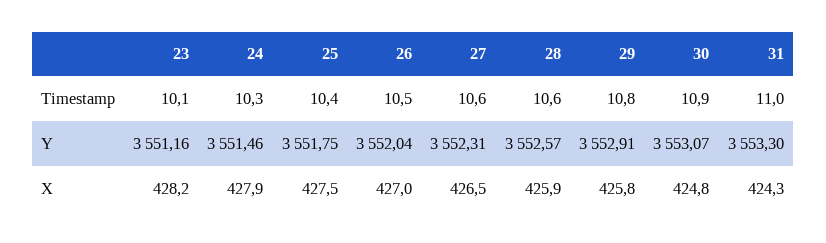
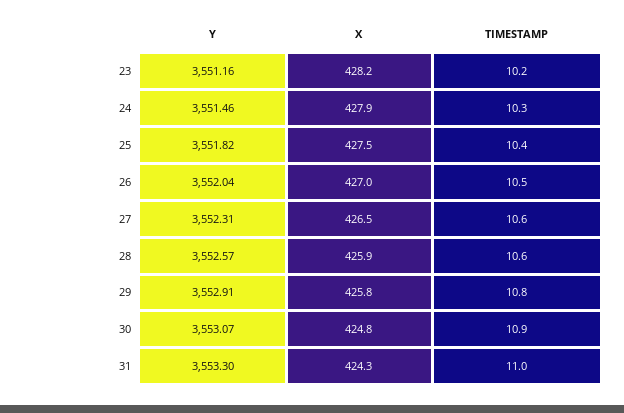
  {
    "23": {
-     "Timestamp": 10.1,
+     "Timestamp": 10.2,
      "Y": 3551.16,
      "X": 428.2
    },
    "24": {
      "Timestamp": 10.3,
      "Y": 3551.46,
      "X": 427.9
    },
    "25": {
      "Timestamp": 10.4,
-     "Y": 3551.75,
+     "Y": 3551.82,
      "X": 427.5
    },
    "26": {
      "Timestamp": 10.5,
      "Y": 3552.04,
      "X": 427
    },
    "27": {
      "Timestamp": 10.6,
      "Y": 3552.31,
      "X": 426.5
    },
    "28": {
      "Timestamp": 10.6,
      "Y": 3552.57,
      "X": 425.9
    },
    "29": {
      "Timestamp": 10.8,
      "Y": 3552.91,
      "X": 425.8
    },
    "30": {
      "Timestamp": 10.9,
      "Y": 3553.07,
      "X": 424.8
    },
    "31": {
      "Timestamp": 11,
      "Y": 3553.3,
      "X": 424.3
    }
  }

